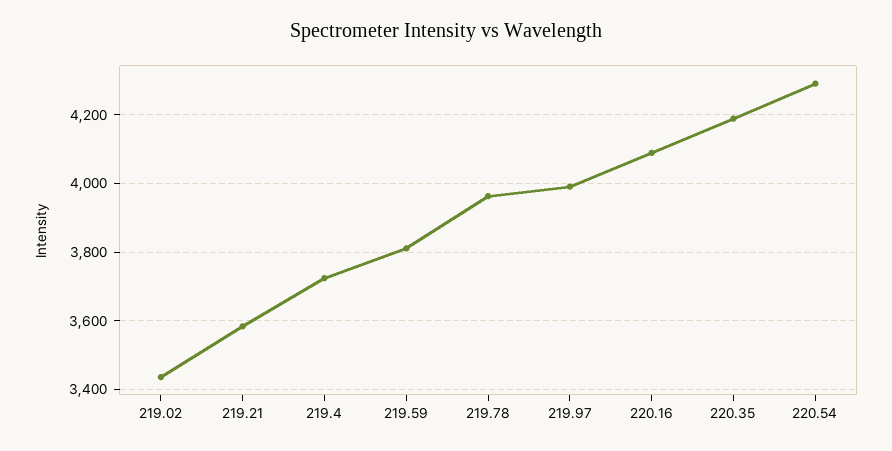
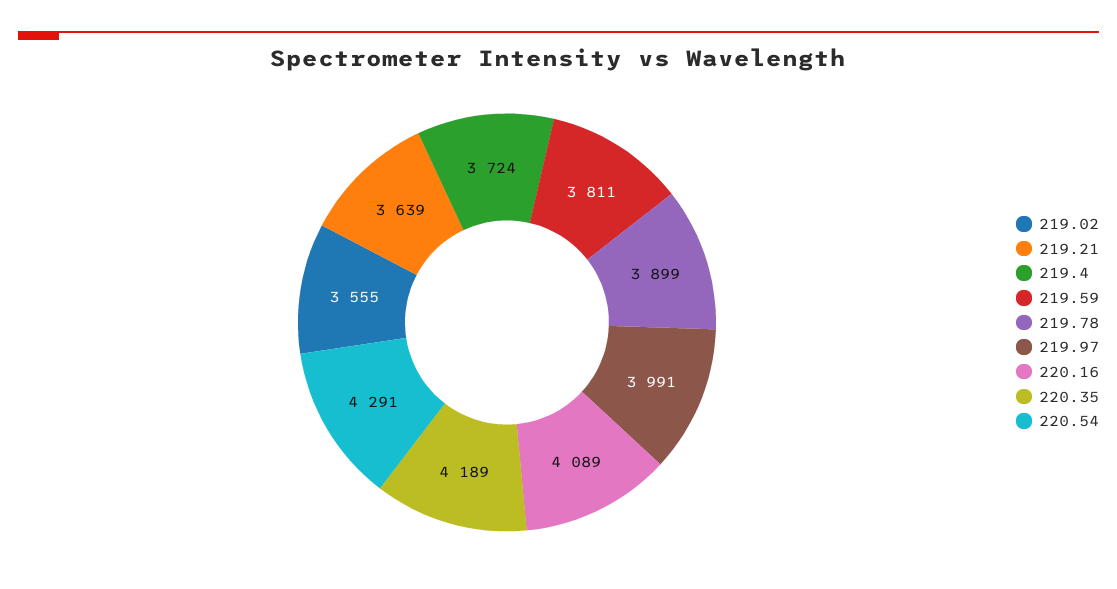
  {
-   "219.02": 3440,
+   "219.02": 3555,
-   "219.21": 3580,
+   "219.21": 3639,
    "219.4": 3724,
    "219.59": 3811,
-   "219.78": 3960,
+   "219.78": 3899,
    "219.97": 3991,
    "220.16": 4089,
    "220.35": 4189,
    "220.54": 4291
  }

